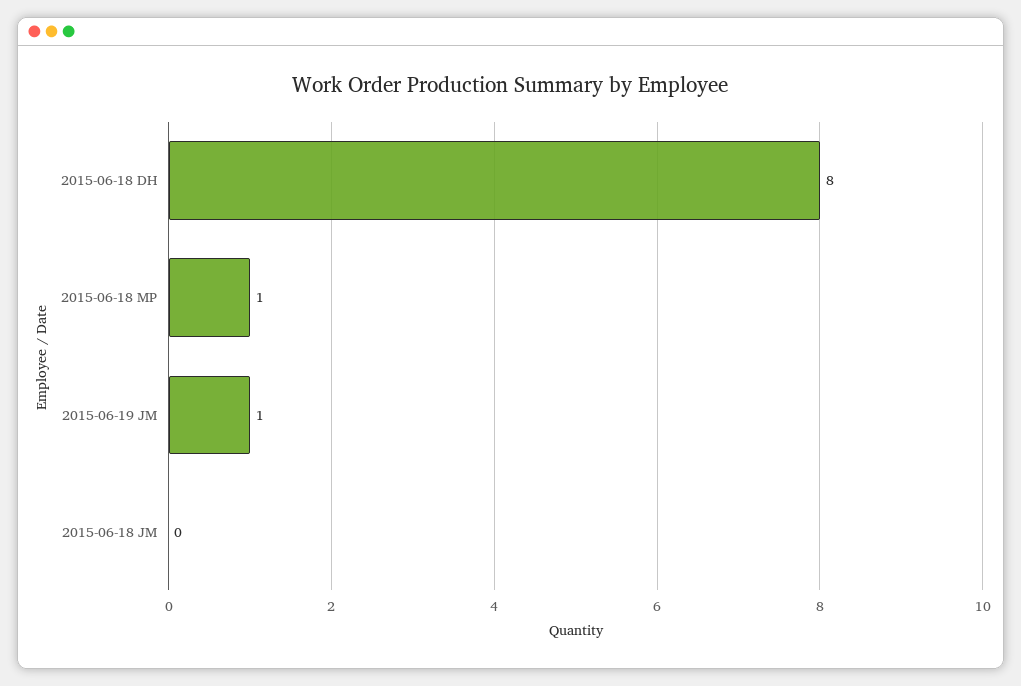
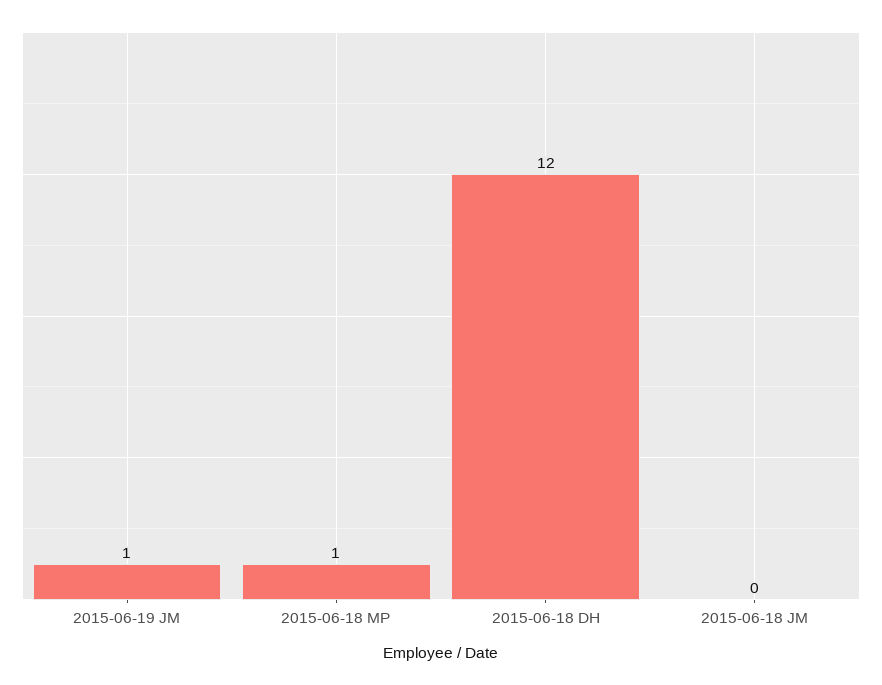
  {
-   "2015-06-18 DH": 8,
+   "2015-06-18 DH": 12,
    "2015-06-18 MP": 1,
    "2015-06-19 JM": 1,
    "2015-06-18 JM": 0
  }

